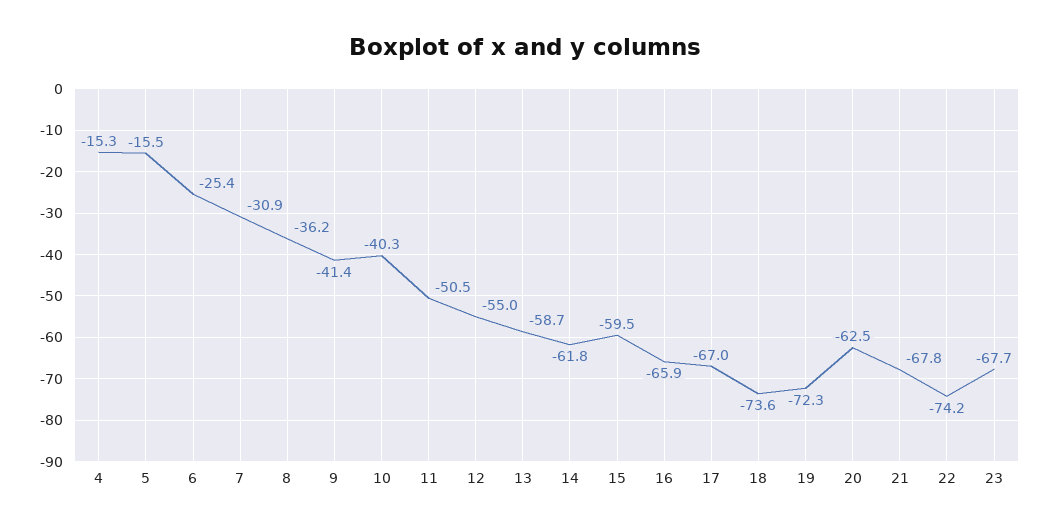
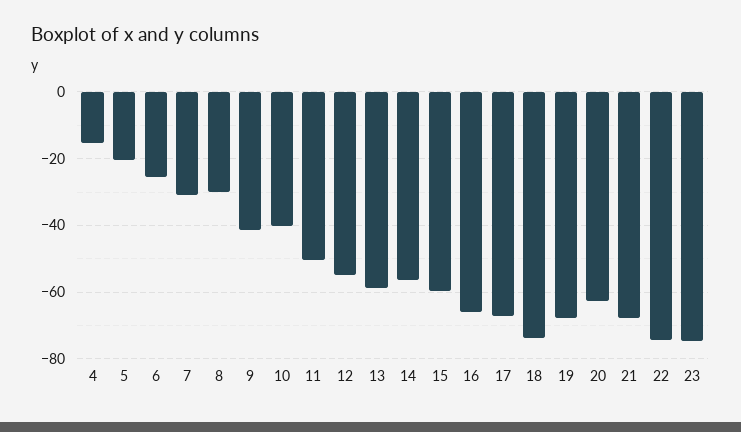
  {
    "4": -15.3,
-   "5": -15.5,
+   "5": -20,
    "6": -25.4,
    "7": -30.9,
-   "8": -36.2,
+   "8": -30,
    "9": -41.4,
    "10": -40.3,
    "11": -50.5,
    "12": -55,
    "13": -58.7,
-   "14": -61.8,
+   "14": -56,
    "15": -59.5,
    "16": -65.9,
    "17": -67,
    "18": -73.6,
-   "19": -72.3,
+   "19": -68,
    "20": -62.5,
    "21": -67.8,
    "22": -74.2,
-   "23": -67.7
+   "23": -74
  }

